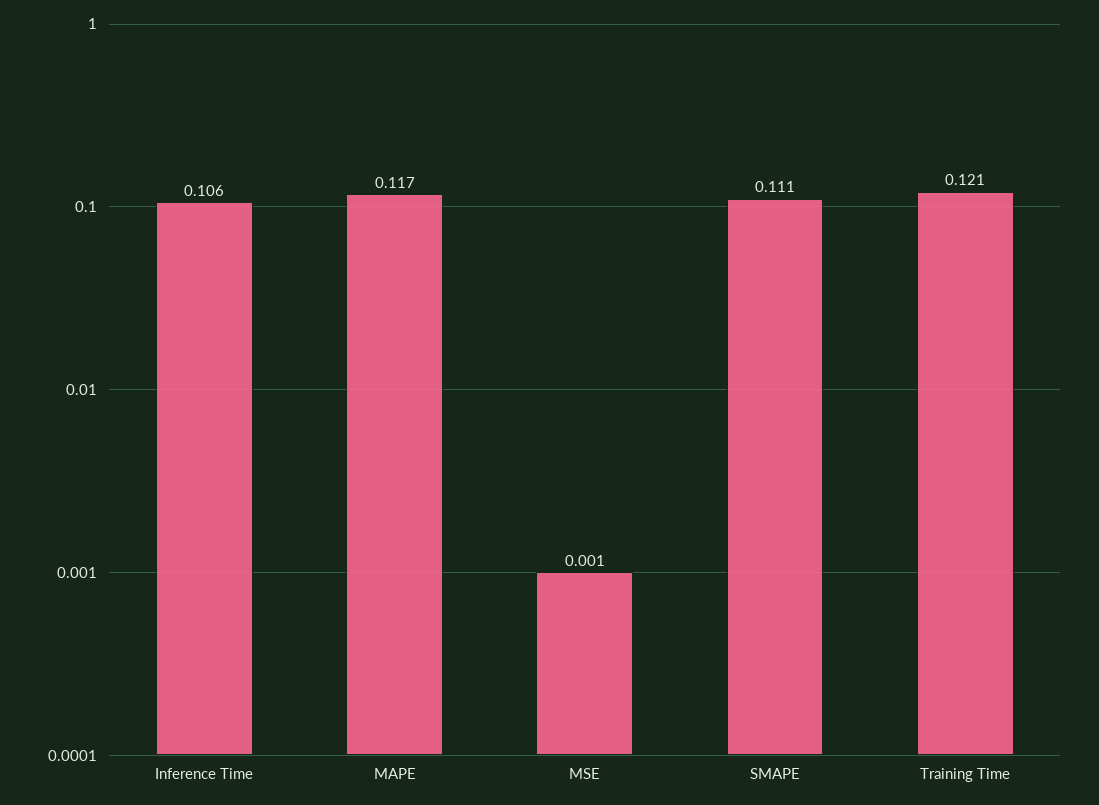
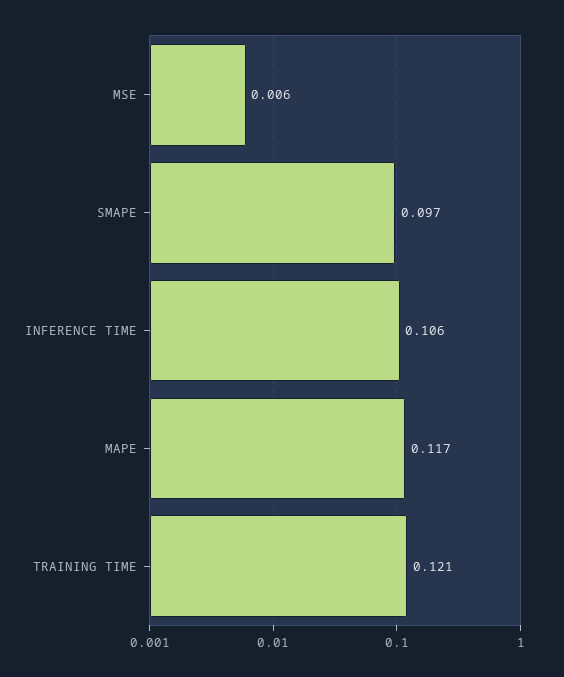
  {
    "Inference Time": 0.106,
    "MAPE": 0.117,
-   "MSE": 0.001,
+   "MSE": 0.006,
-   "SMAPE": 0.111,
+   "SMAPE": 0.097,
    "Training Time": 0.121
  }

